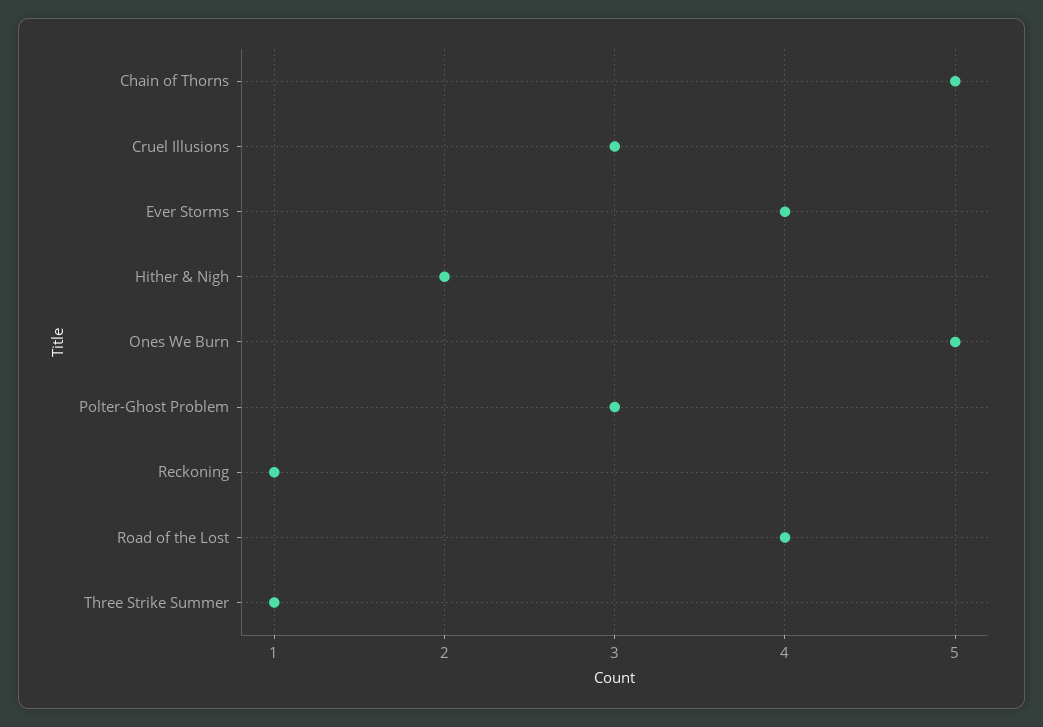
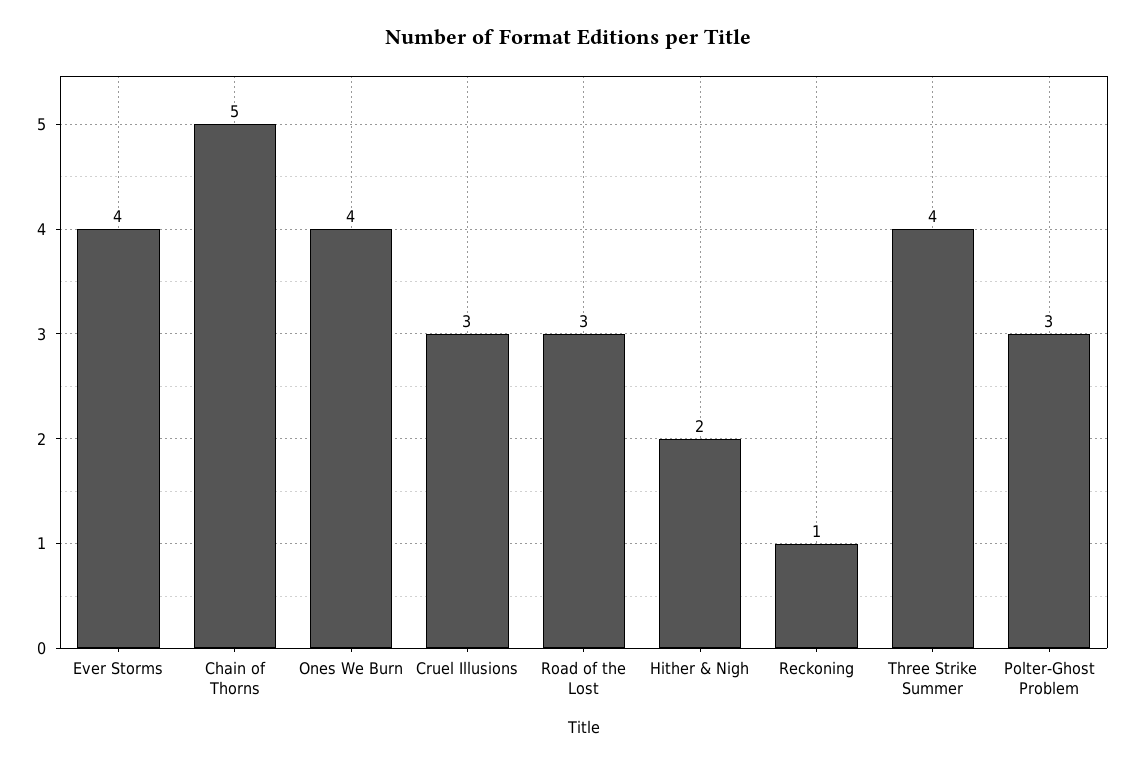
  {
    "Chain of Thorns": 5,
    "Cruel Illusions": 3,
    "Ever Storms": 4,
    "Hither & Nigh": 2,
-   "Ones We Burn": 5,
+   "Ones We Burn": 4,
    "Polter-Ghost Problem": 3,
    "Reckoning": 1,
-   "Road of the Lost": 4,
+   "Road of the Lost": 3,
-   "Three Strike Summer": 1
+   "Three Strike Summer": 4
  }

